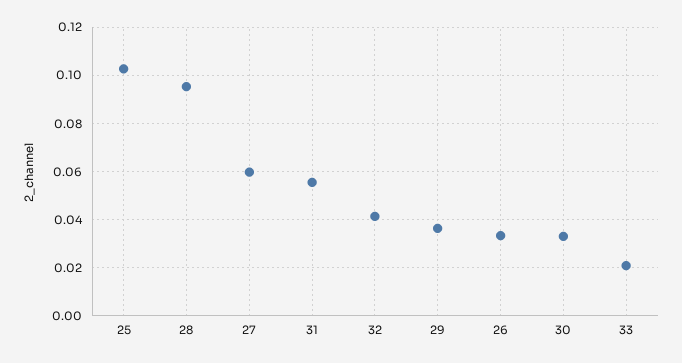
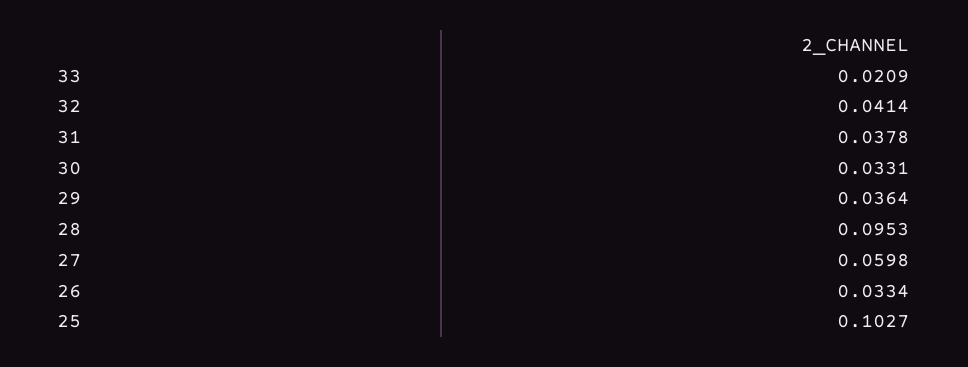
  {
    "25": 0.1027,
    "28": 0.0953,
    "27": 0.0598,
-   "31": 0.055,
+   "31": 0.0378,
    "32": 0.0414,
    "29": 0.0364,
    "26": 0.0334,
    "30": 0.0331,
    "33": 0.0209
  }

